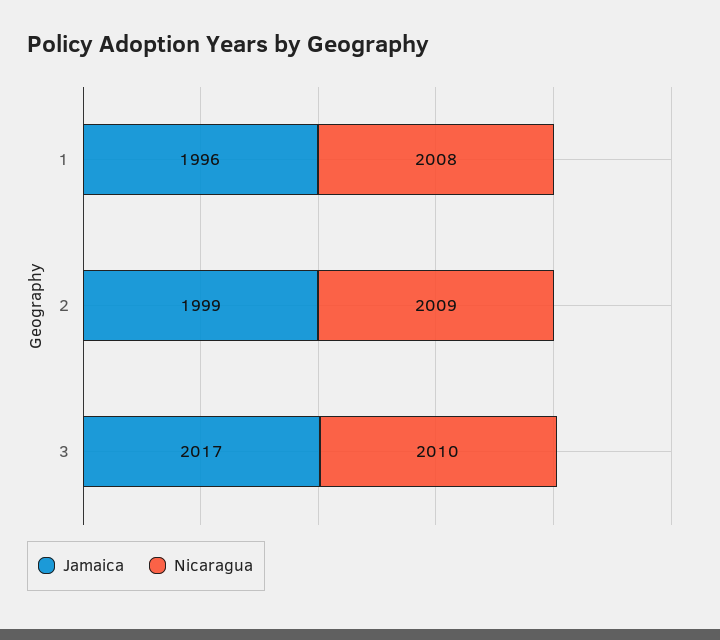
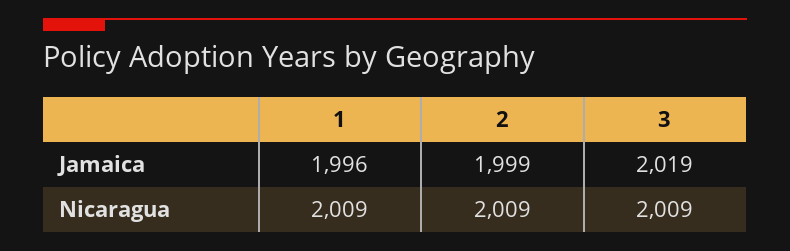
  {
    "Jamaica": {
      "1": 1996,
      "2": 1999,
-     "3": 2017
+     "3": 2019
    },
    "Nicaragua": {
-     "1": 2008,
+     "1": 2009,
      "2": 2009,
-     "3": 2010
+     "3": 2009
    }
  }

